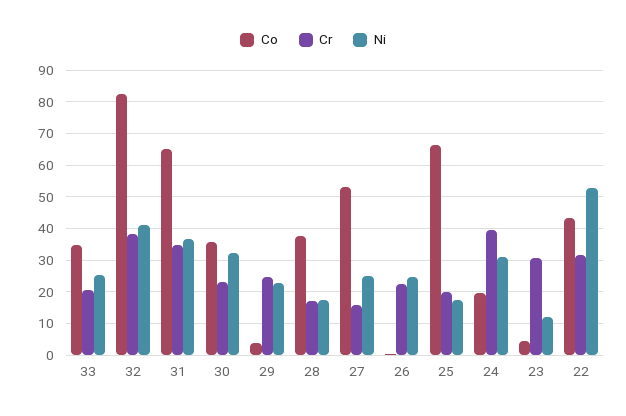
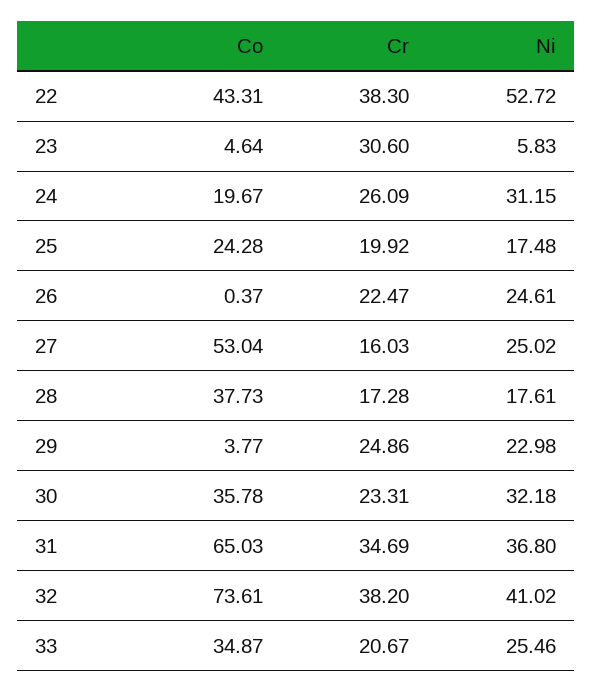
  {
    "Co": {
      "33": 34.87,
-     "32": 82,
+     "32": 73.61,
      "31": 65.03,
      "30": 35.78,
      "29": 3.77,
      "28": 37.73,
      "27": 53.04,
      "26": 0.37,
-     "25": 66,
+     "25": 24.28,
      "24": 19.67,
      "23": 4.64,
      "22": 43.31
    },
    "Cr": {
      "33": 20.67,
      "32": 38.2,
      "31": 34.69,
      "30": 23.31,
      "29": 24.86,
      "28": 17.28,
      "27": 16.03,
      "26": 22.47,
      "25": 19.92,
-     "24": 40,
+     "24": 26.09,
      "23": 30.6,
-     "22": 32
+     "22": 38.3
    },
    "Ni": {
      "33": 25.46,
      "32": 41.02,
      "31": 36.8,
      "30": 32.18,
      "29": 22.98,
      "28": 17.61,
      "27": 25.02,
      "26": 24.61,
      "25": 17.48,
      "24": 31.15,
-     "23": 12,
+     "23": 5.83,
      "22": 52.72
    }
  }

